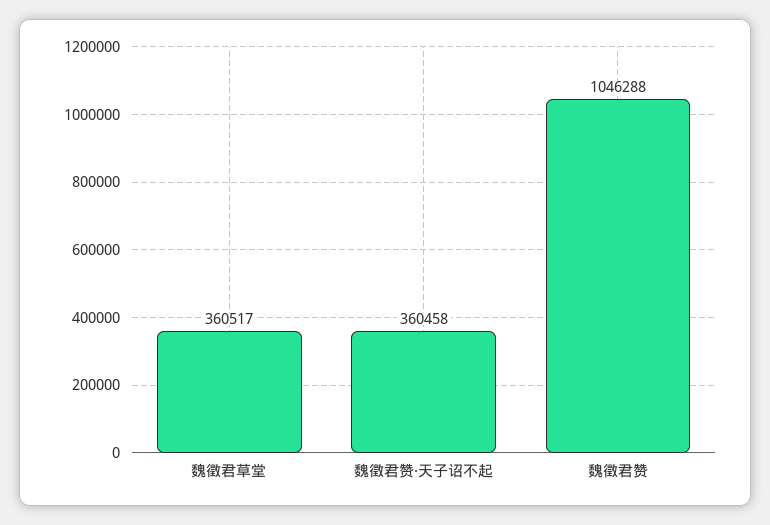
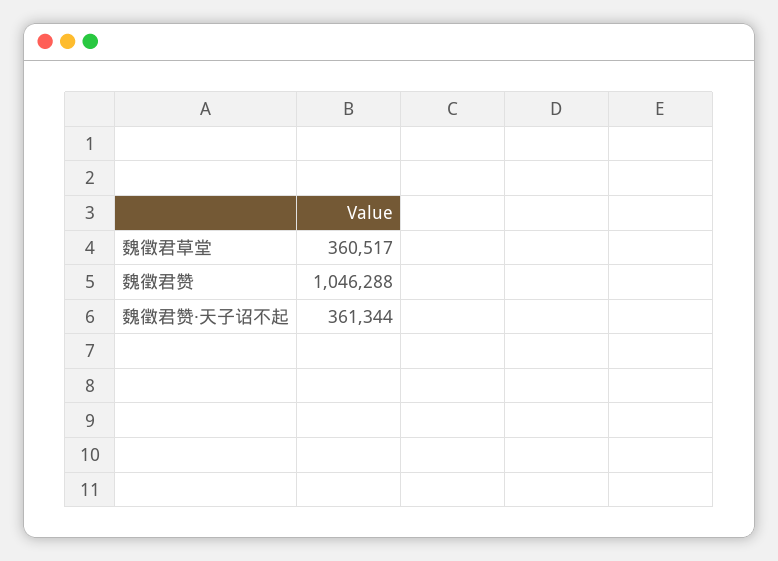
  {
    "魏徵君草堂": 360517,
-   "魏徵君赞·天子诏不起": 360458,
+   "魏徵君赞·天子诏不起": 361344,
    "魏徵君赞": 1046288
  }

